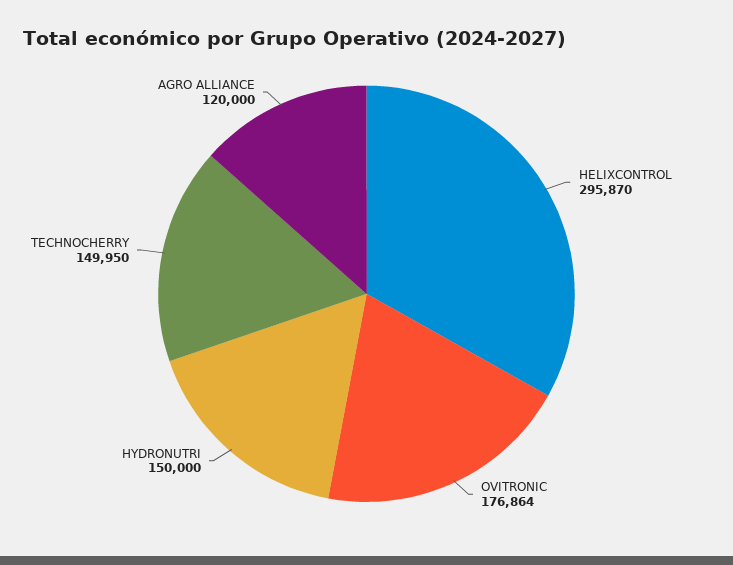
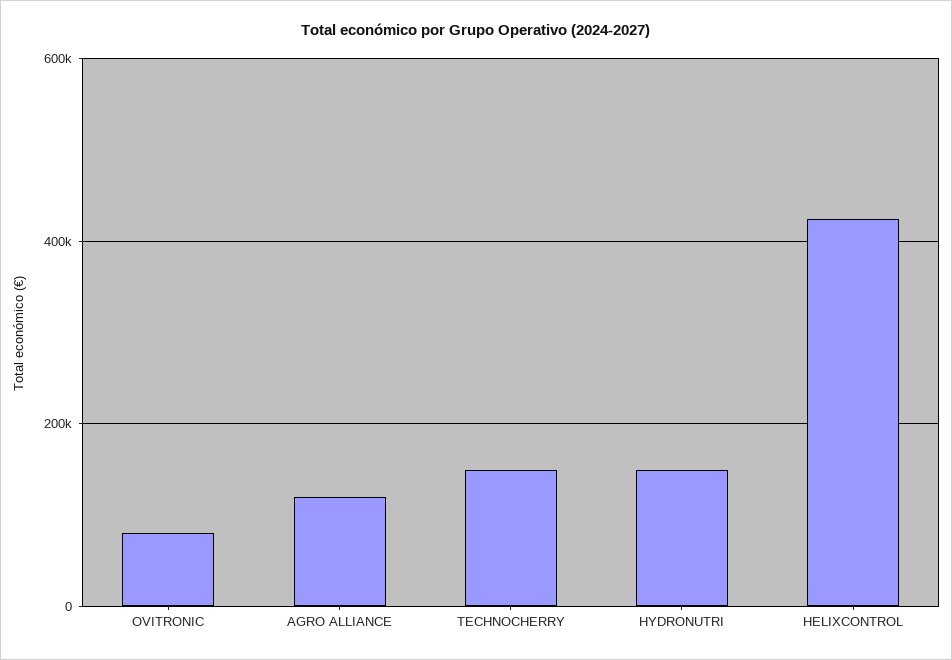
  {
-   "HELIXCONTROL": 295870,
+   "HELIXCONTROL": 420000,
-   "OVITRONIC": 176864,
+   "OVITRONIC": 80000,
    "HYDRONUTRI": 150000,
    "TECHNOCHERRY": 149950,
    "AGRO ALLIANCE": 120000
  }

